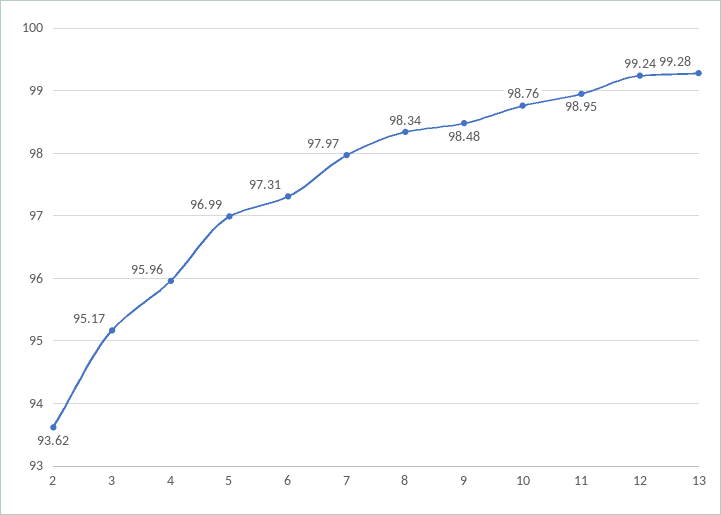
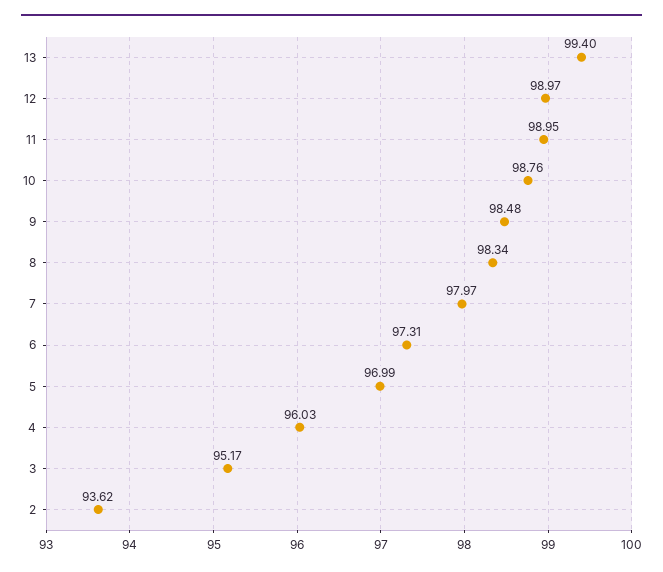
  {
    "2": 93.62,
    "3": 95.17,
-   "4": 95.96,
+   "4": 96.03,
    "5": 96.99,
    "6": 97.31,
    "7": 97.97,
    "8": 98.34,
    "9": 98.48,
    "10": 98.76,
    "11": 98.95,
-   "12": 99.24,
+   "12": 98.97,
-   "13": 99.28
+   "13": 99.4
  }

